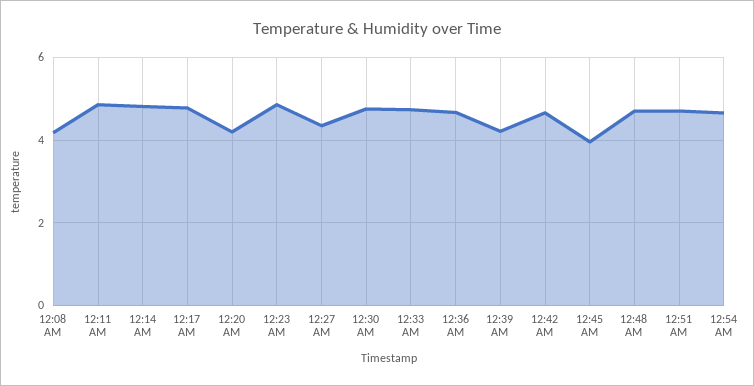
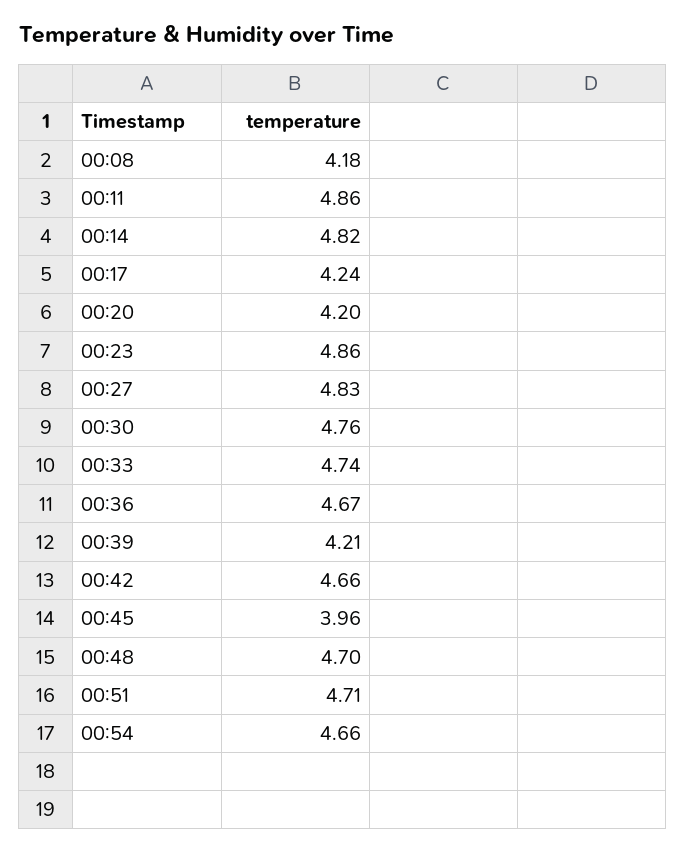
  {
    "12:08 AM": 4.18,
    "12:11 AM": 4.86,
    "12:14 AM": 4.82,
-   "12:17 AM": 4.8,
+   "12:17 AM": 4.24,
    "12:20 AM": 4.2,
    "12:23 AM": 4.86,
-   "12:27 AM": 4.4,
+   "12:27 AM": 4.83,
    "12:30 AM": 4.76,
    "12:33 AM": 4.74,
    "12:36 AM": 4.67,
    "12:39 AM": 4.21,
    "12:42 AM": 4.66,
    "12:45 AM": 3.96,
    "12:48 AM": 4.7,
    "12:51 AM": 4.71,
    "12:54 AM": 4.66
  }

